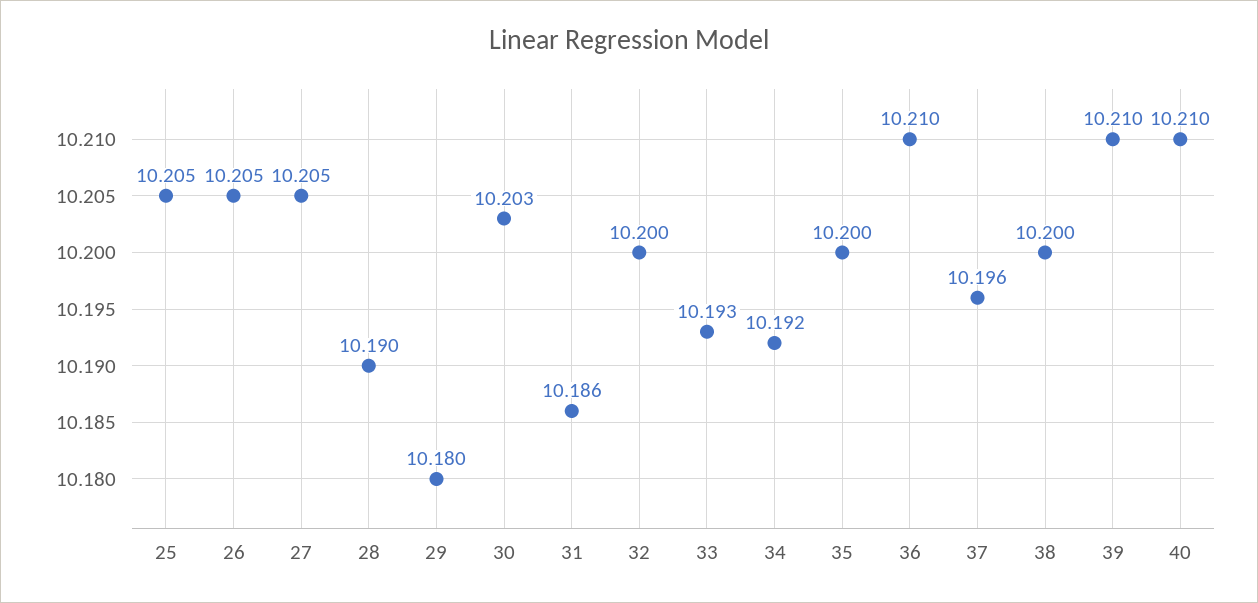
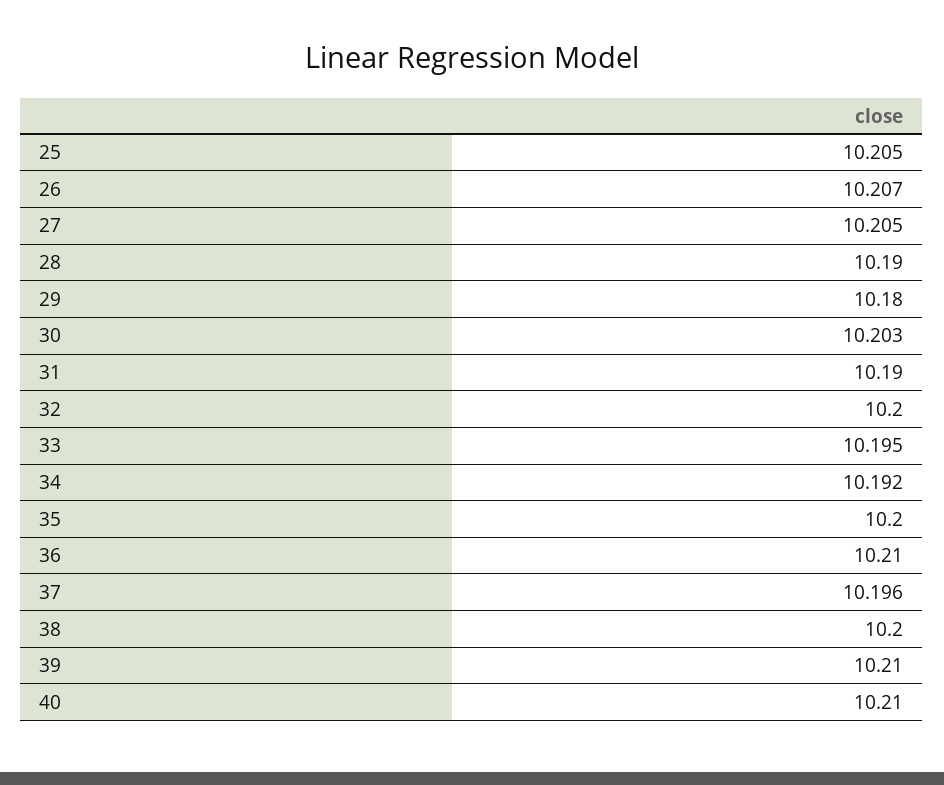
  {
    "25": 10.205,
-   "26": 10.205,
+   "26": 10.207,
    "27": 10.205,
    "28": 10.19,
    "29": 10.18,
    "30": 10.203,
-   "31": 10.186,
+   "31": 10.19,
    "32": 10.2,
-   "33": 10.193,
+   "33": 10.195,
    "34": 10.192,
    "35": 10.2,
    "36": 10.21,
    "37": 10.196,
    "38": 10.2,
    "39": 10.21,
    "40": 10.21
  }

